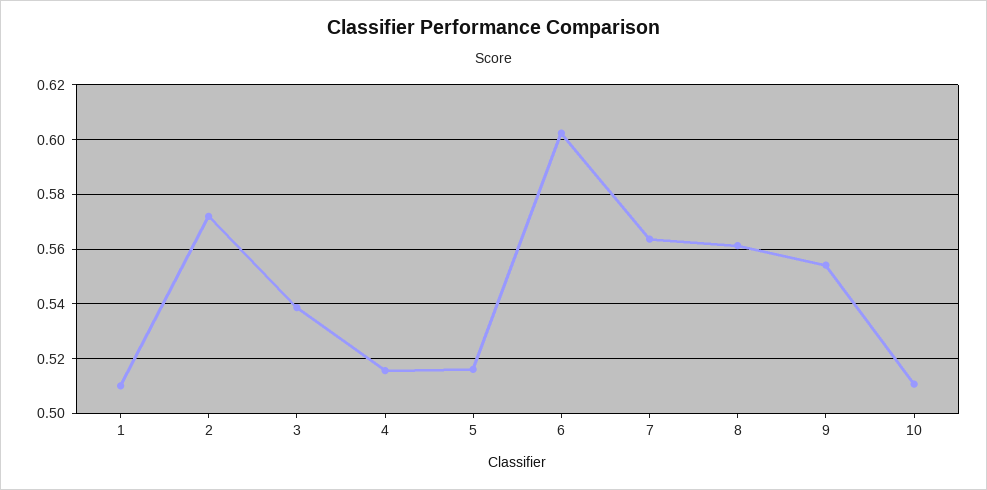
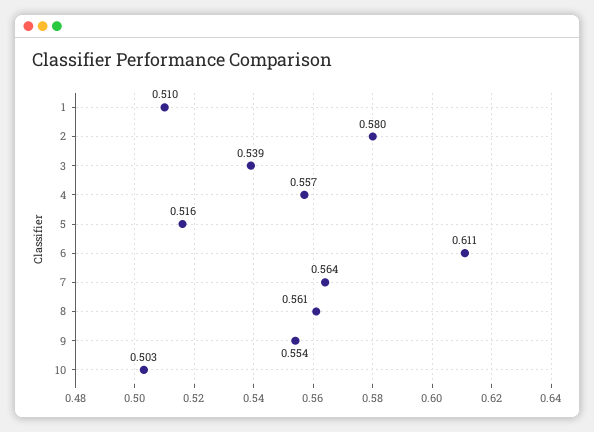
  {
    "1": 0.51,
-   "2": 0.5725,
+   "2": 0.58,
    "3": 0.539,
-   "4": 0.515,
+   "4": 0.557,
    "5": 0.516,
-   "6": 0.6025,
+   "6": 0.611,
    "7": 0.564,
    "8": 0.561,
    "9": 0.554,
-   "10": 0.51
+   "10": 0.503
  }

